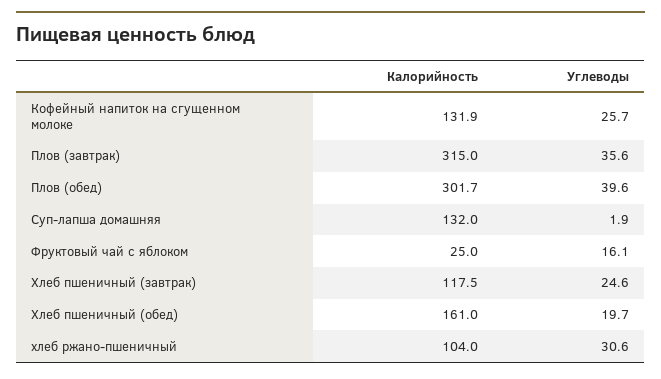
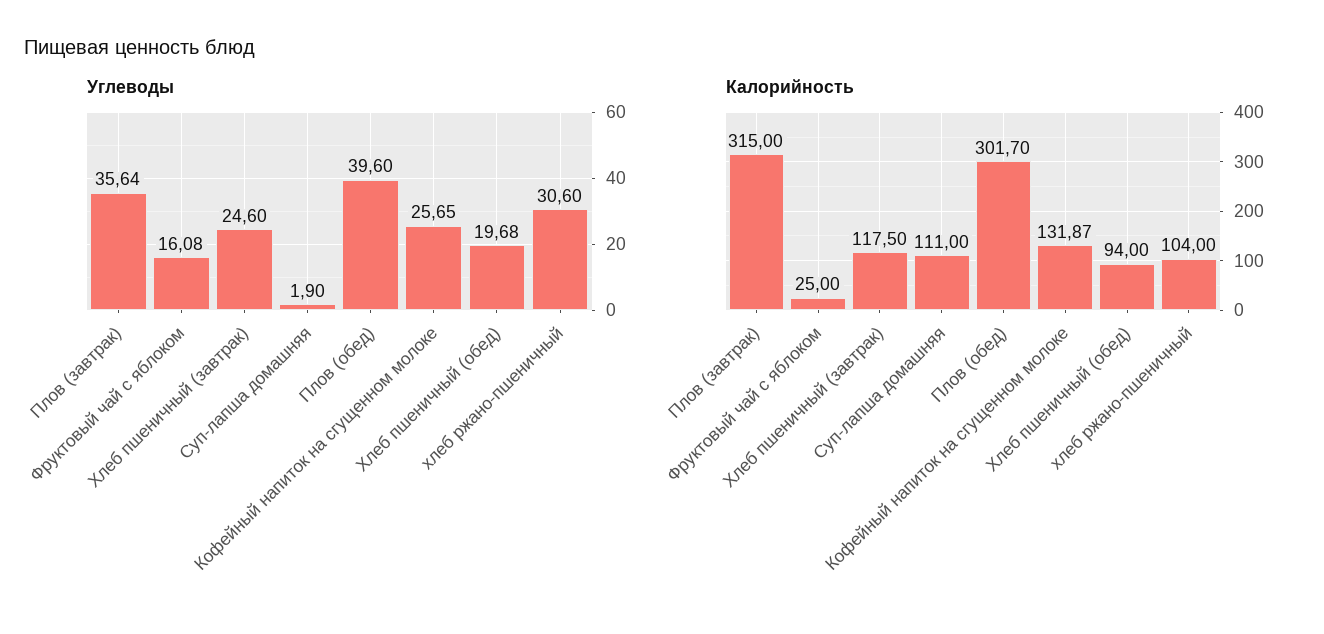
  {
    "Калорийность": {
      "Кофейный напиток на сгущенном молоке": 131.87,
      "Плов (завтрак)": 315,
      "Плов (обед)": 301.7,
-     "Суп-лапша домашняя": 132,
+     "Суп-лапша домашняя": 111,
      "Фруктовый чай с яблоком": 25,
      "Хлеб пшеничный (завтрак)": 117.5,
-     "Хлеб пшеничный (обед)": 161,
+     "Хлеб пшеничный (обед)": 94,
      "хлеб ржано-пшеничный": 104
    },
    "Углеводы": {
      "Кофейный напиток на сгущенном молоке": 25.65,
      "Плов (завтрак)": 35.64,
      "Плов (обед)": 39.6,
      "Суп-лапша домашняя": 1.9,
      "Фруктовый чай с яблоком": 16.08,
      "Хлеб пшеничный (завтрак)": 24.6,
      "Хлеб пшеничный (обед)": 19.68,
      "хлеб ржано-пшеничный": 30.6
    }
  }

